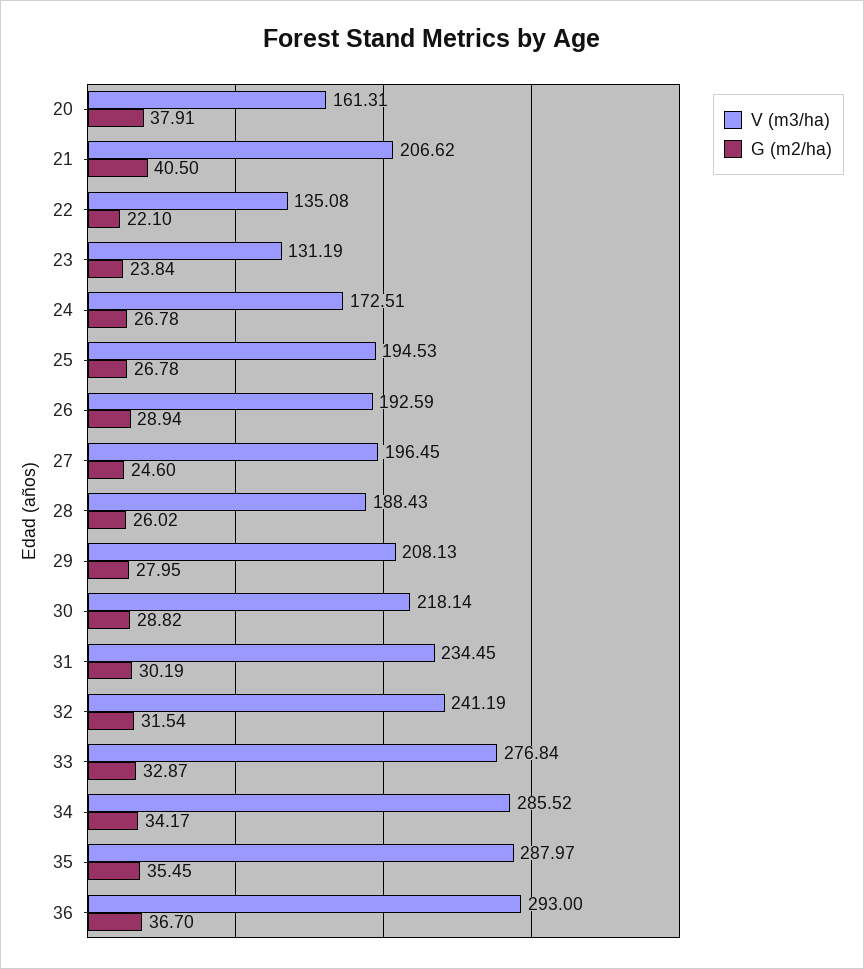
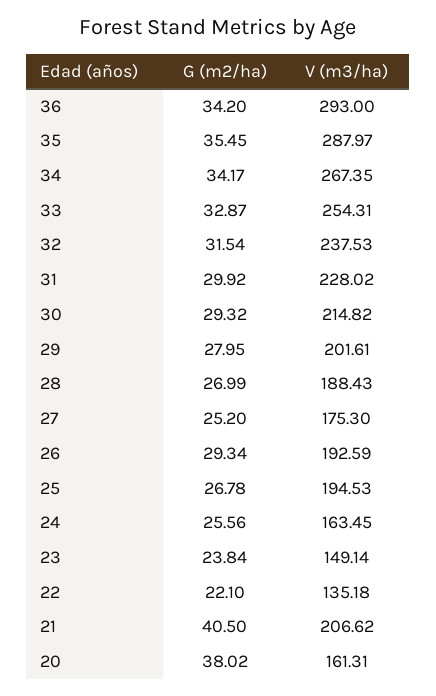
  {
    "V (m3/ha)": {
      "20": 161.31,
      "21": 206.62,
-     "22": 135.08,
+     "22": 135.18,
-     "23": 131.19,
+     "23": 149.14,
-     "24": 172.51,
+     "24": 163.45,
      "25": 194.53,
      "26": 192.59,
-     "27": 196.45,
+     "27": 175.3,
      "28": 188.43,
-     "29": 208.13,
+     "29": 201.61,
-     "30": 218.14,
+     "30": 214.82,
-     "31": 234.45,
+     "31": 228.02,
-     "32": 241.19,
+     "32": 237.53,
-     "33": 276.84,
+     "33": 254.31,
-     "34": 285.52,
+     "34": 267.35,
      "35": 287.97,
      "36": 293
    },
    "G (m2/ha)": {
-     "20": 37.91,
+     "20": 38.02,
      "21": 40.5,
      "22": 22.1,
      "23": 23.84,
-     "24": 26.78,
+     "24": 25.56,
      "25": 26.78,
-     "26": 28.94,
+     "26": 29.34,
-     "27": 24.6,
+     "27": 25.2,
-     "28": 26.02,
+     "28": 26.99,
      "29": 27.95,
-     "30": 28.82,
+     "30": 29.32,
-     "31": 30.19,
+     "31": 29.92,
      "32": 31.54,
      "33": 32.87,
      "34": 34.17,
      "35": 35.45,
-     "36": 36.7
+     "36": 34.2
    }
  }

